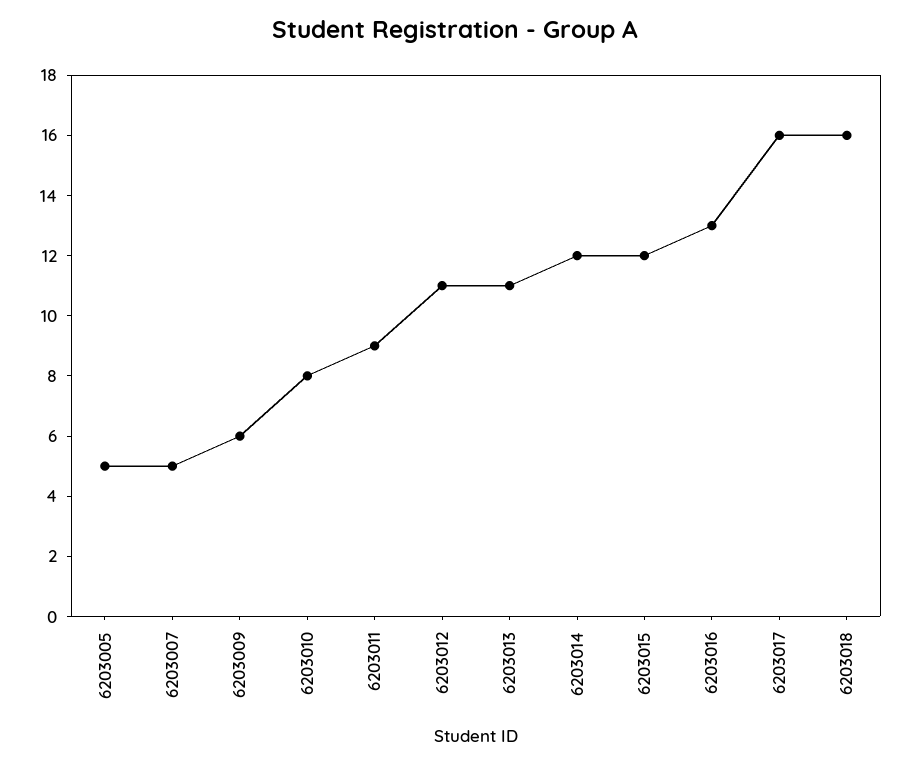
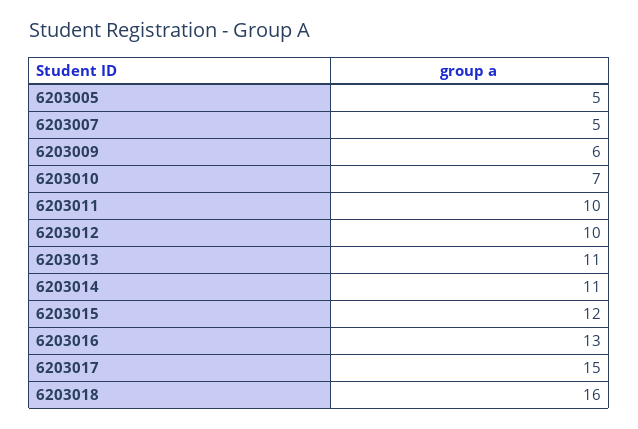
  {
    "6203005": 5,
    "6203007": 5,
    "6203009": 6,
-   "6203010": 8,
+   "6203010": 7,
-   "6203011": 9,
+   "6203011": 10,
-   "6203012": 11,
+   "6203012": 10,
    "6203013": 11,
-   "6203014": 12,
+   "6203014": 11,
    "6203015": 12,
    "6203016": 13,
-   "6203017": 16,
+   "6203017": 15,
    "6203018": 16
  }

